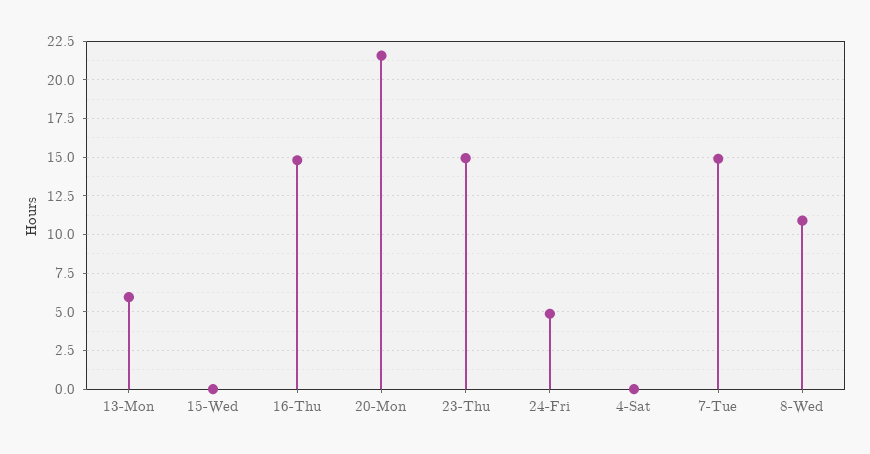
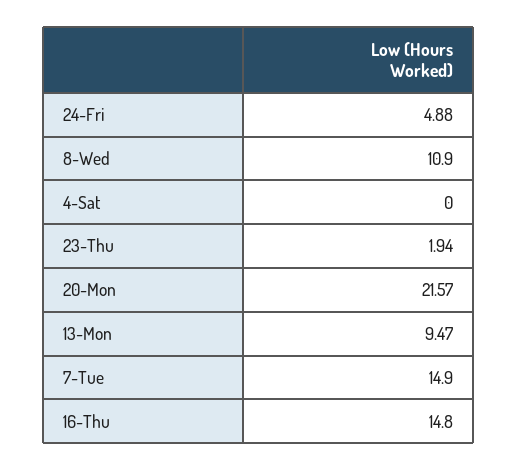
  {
-   "13-Mon": 6,
+   "13-Mon": 9.47,
-   "15-Wed": 0,
    "16-Thu": 14.8,
    "20-Mon": 21.57,
-   "23-Thu": 15,
+   "23-Thu": 1.94,
    "24-Fri": 4.88,
    "4-Sat": 0,
    "7-Tue": 14.9,
    "8-Wed": 10.9
  }

